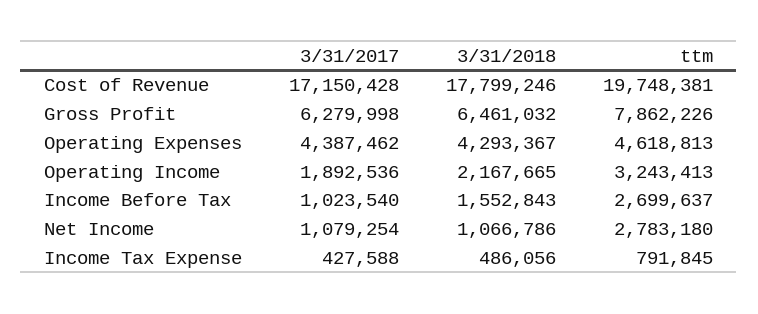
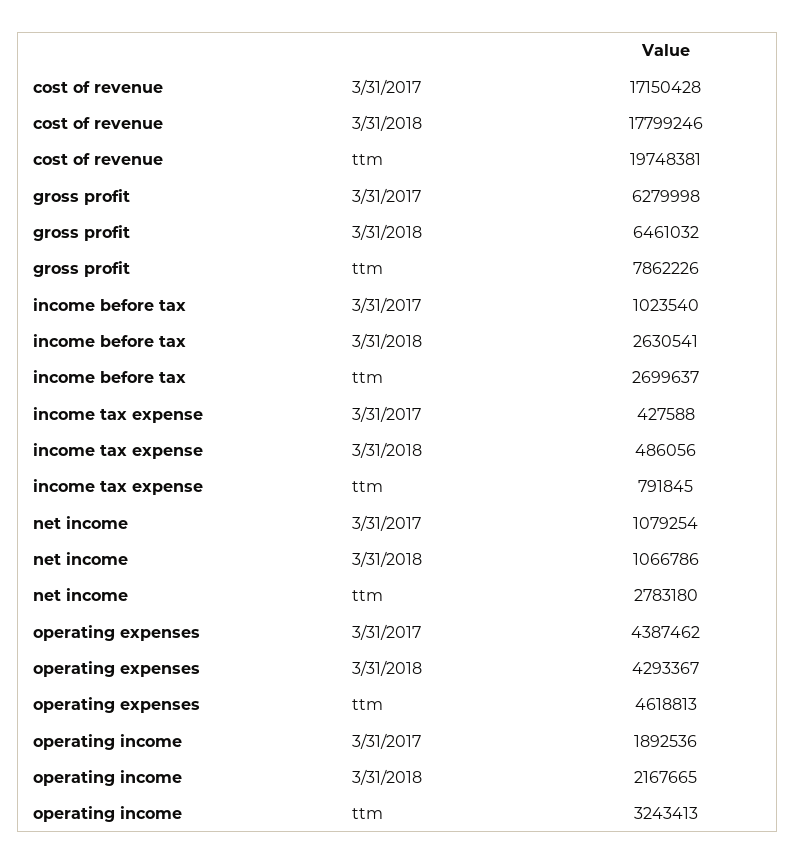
  {
    "3/31/2017": {
      "Cost of Revenue": 17150428,
      "Gross Profit": 6279998,
      "Operating Expenses": 4387462,
      "Operating Income": 1892536,
      "Income Before Tax": 1023540,
      "Net Income": 1079254,
      "Income Tax Expense": 427588
    },
    "3/31/2018": {
      "Cost of Revenue": 17799246,
      "Gross Profit": 6461032,
      "Operating Expenses": 4293367,
      "Operating Income": 2167665,
-     "Income Before Tax": 1552843,
+     "Income Before Tax": 2630541,
      "Net Income": 1066786,
      "Income Tax Expense": 486056
    },
    "ttm": {
      "Cost of Revenue": 19748381,
      "Gross Profit": 7862226,
      "Operating Expenses": 4618813,
      "Operating Income": 3243413,
      "Income Before Tax": 2699637,
      "Net Income": 2783180,
      "Income Tax Expense": 791845
    }
  }

